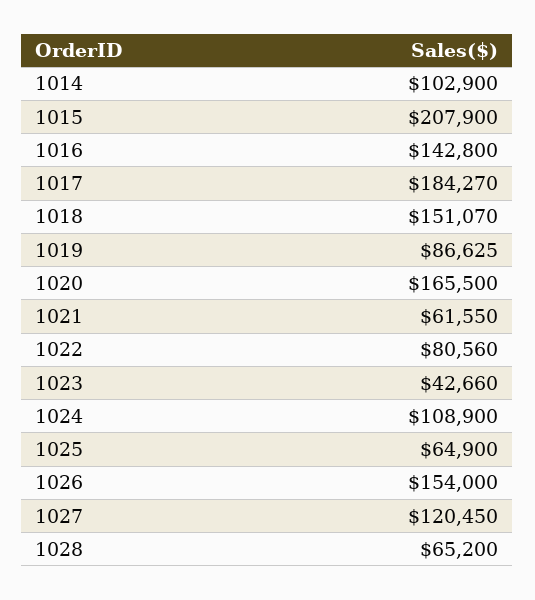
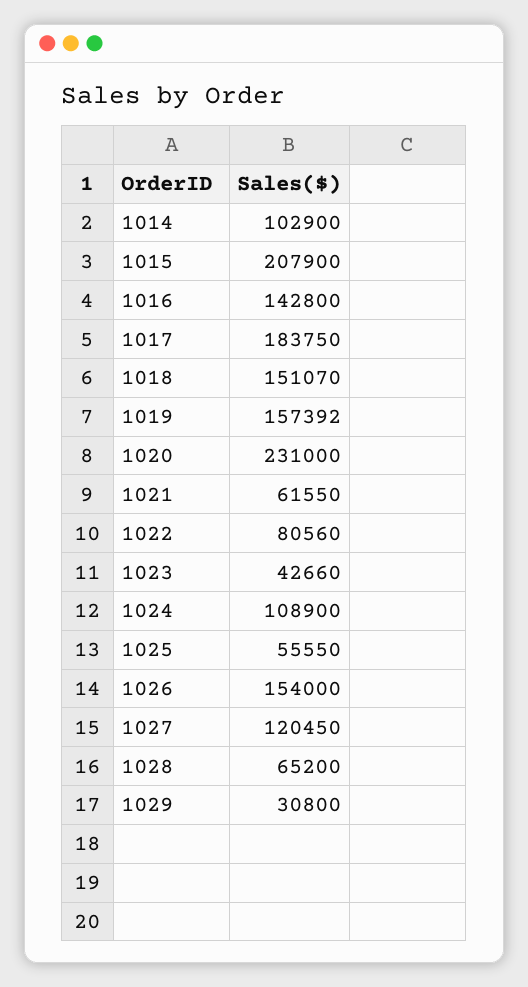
  {
    "1014": 102900,
    "1015": 207900,
    "1016": 142800,
-   "1017": 184270,
+   "1017": 183750,
    "1018": 151070,
-   "1019": 86625,
+   "1019": 157392,
-   "1020": 165500,
+   "1020": 231000,
    "1021": 61550,
    "1022": 80560,
    "1023": 42660,
    "1024": 108900,
-   "1025": 64900,
+   "1025": 55550,
    "1026": 154000,
    "1027": 120450,
-   "1028": 65200
+   "1028": 65200,
+   "1029": 30800
  }

